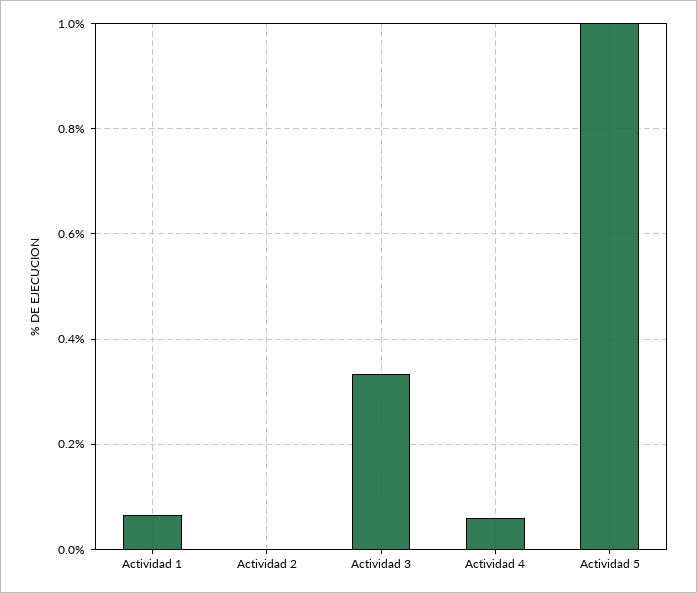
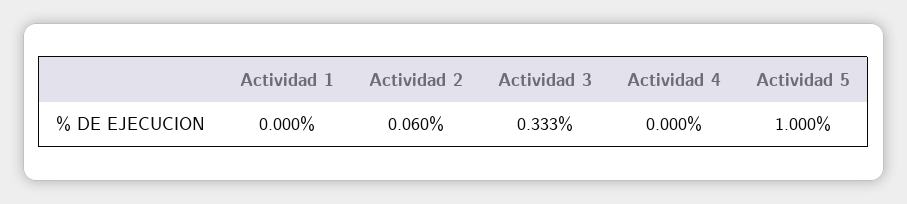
  {
-   "Actividad 1": 0.06,
+   "Actividad 1": 0,
-   "Actividad 2": 0,
+   "Actividad 2": 0.06,
    "Actividad 3": 0.333,
-   "Actividad 4": 0.06,
+   "Actividad 4": 0,
    "Actividad 5": 1
  }

